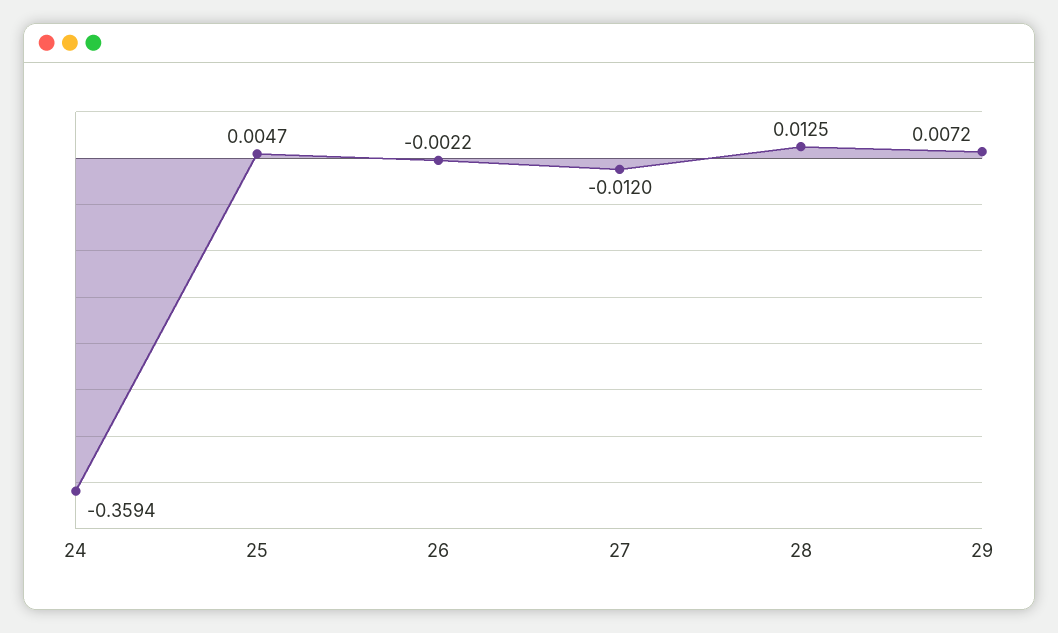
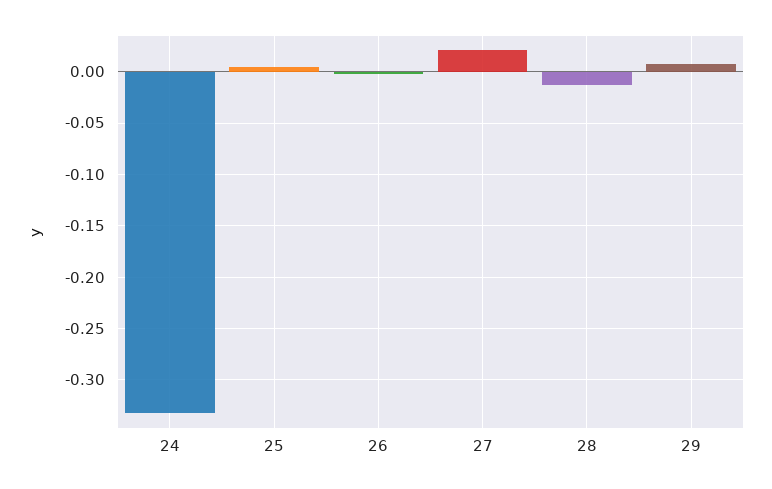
  {
-   "24": -0.3594,
+   "24": -0.33,
    "25": 0.0047,
    "26": -0.0022,
-   "27": -0.012,
+   "27": 0.02,
-   "28": 0.0125,
+   "28": -0.01,
    "29": 0.0072
  }

